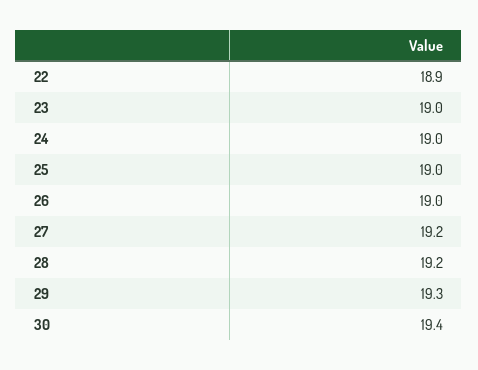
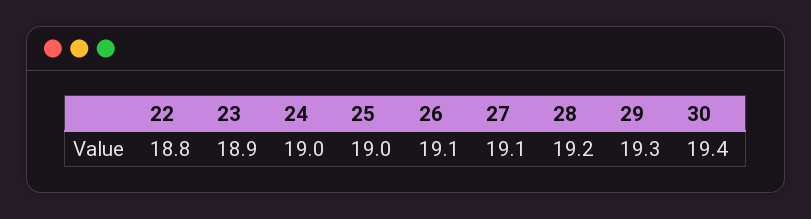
  {
-   "22": 18.9,
+   "22": 18.8,
-   "23": 19,
+   "23": 18.9,
    "24": 19,
    "25": 19,
-   "26": 19,
+   "26": 19.1,
-   "27": 19.2,
+   "27": 19.1,
    "28": 19.2,
    "29": 19.3,
    "30": 19.4
  }

